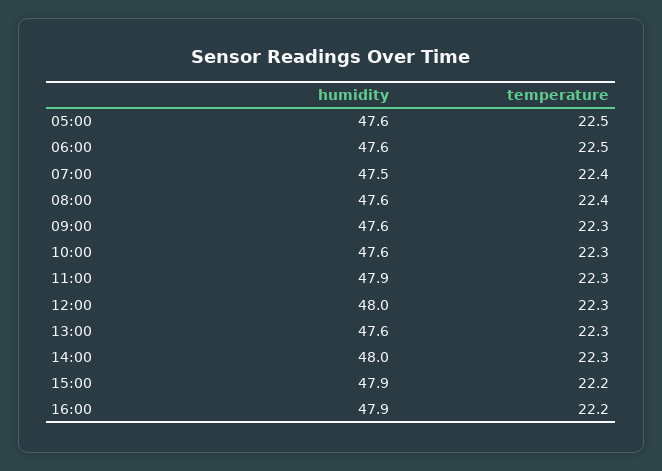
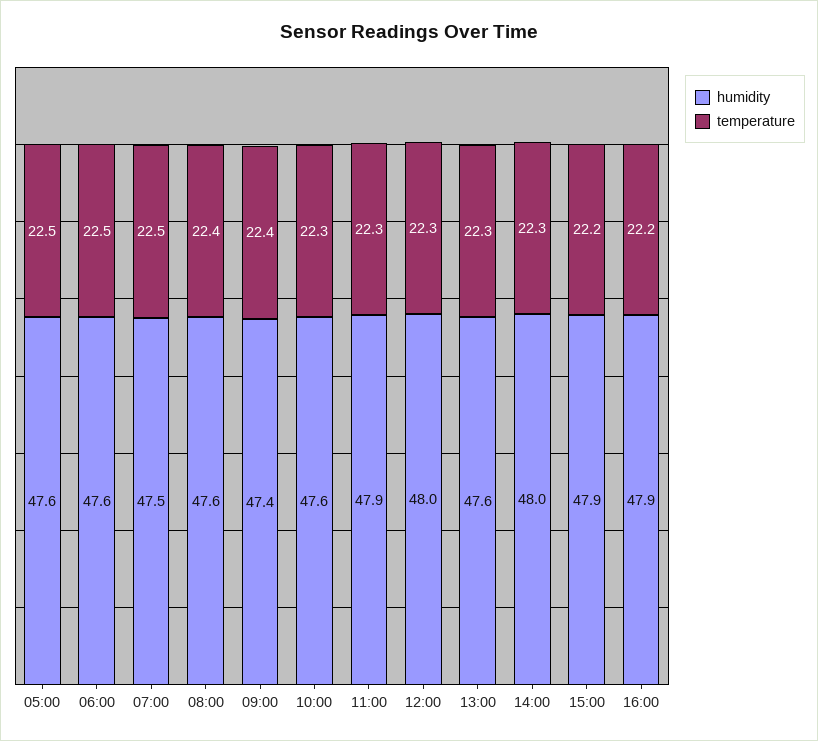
  {
    "humidity": {
      "05:00": 47.6,
      "06:00": 47.6,
      "07:00": 47.5,
      "08:00": 47.6,
-     "09:00": 47.6,
+     "09:00": 47.4,
      "10:00": 47.6,
      "11:00": 47.9,
      "12:00": 48,
      "13:00": 47.6,
      "14:00": 48,
      "15:00": 47.9,
      "16:00": 47.9
    },
    "temperature": {
      "05:00": 22.5,
      "06:00": 22.5,
-     "07:00": 22.4,
+     "07:00": 22.5,
      "08:00": 22.4,
-     "09:00": 22.3,
+     "09:00": 22.4,
      "10:00": 22.3,
      "11:00": 22.3,
      "12:00": 22.3,
      "13:00": 22.3,
      "14:00": 22.3,
      "15:00": 22.2,
      "16:00": 22.2
    }
  }

